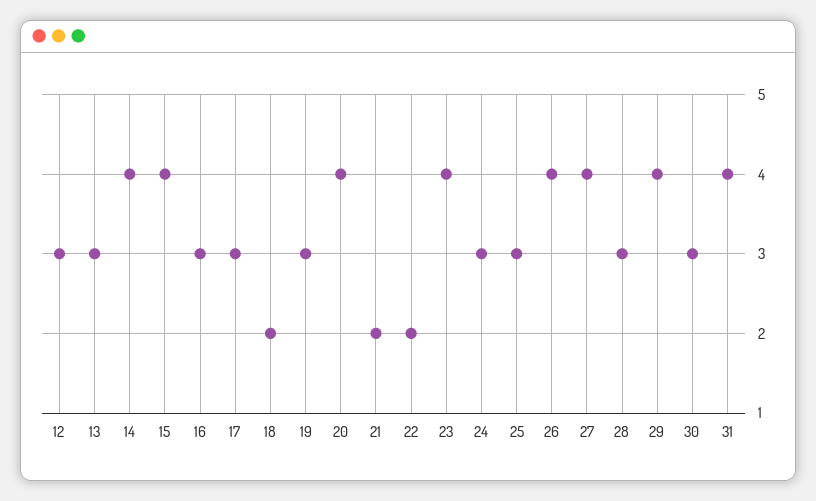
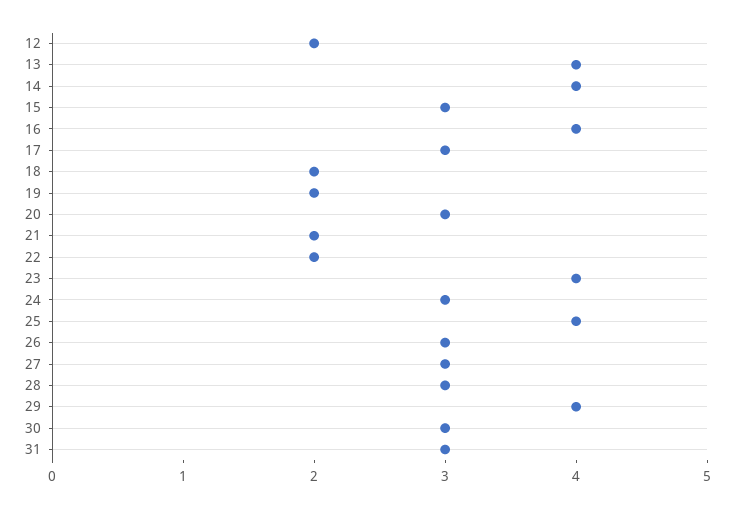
  {
-   "12": 3,
+   "12": 2,
-   "13": 3,
+   "13": 4,
    "14": 4,
-   "15": 4,
+   "15": 3,
-   "16": 3,
+   "16": 4,
    "17": 3,
    "18": 2,
-   "19": 3,
+   "19": 2,
-   "20": 4,
+   "20": 3,
    "21": 2,
    "22": 2,
    "23": 4,
    "24": 3,
-   "25": 3,
+   "25": 4,
-   "26": 4,
+   "26": 3,
-   "27": 4,
+   "27": 3,
    "28": 3,
    "29": 4,
    "30": 3,
-   "31": 4
+   "31": 3
  }

